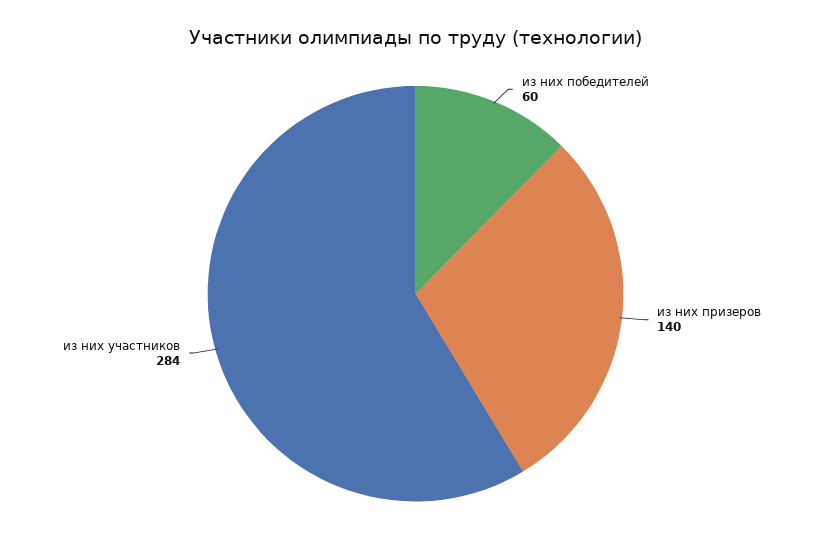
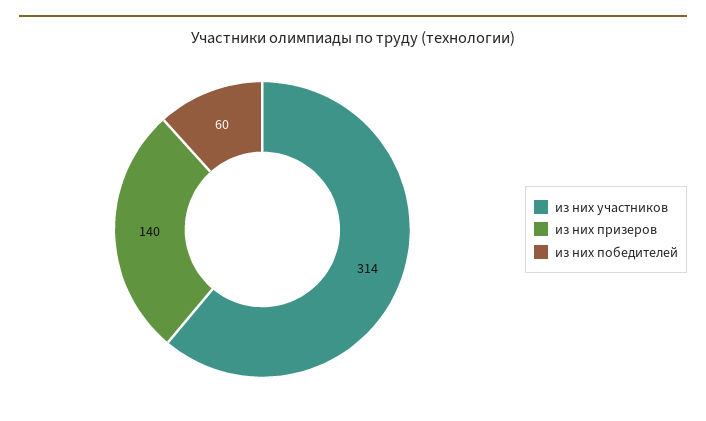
  {
    "из них победителей": 60,
    "из них призеров": 140,
-   "из них участников": 284
+   "из них участников": 314
  }

